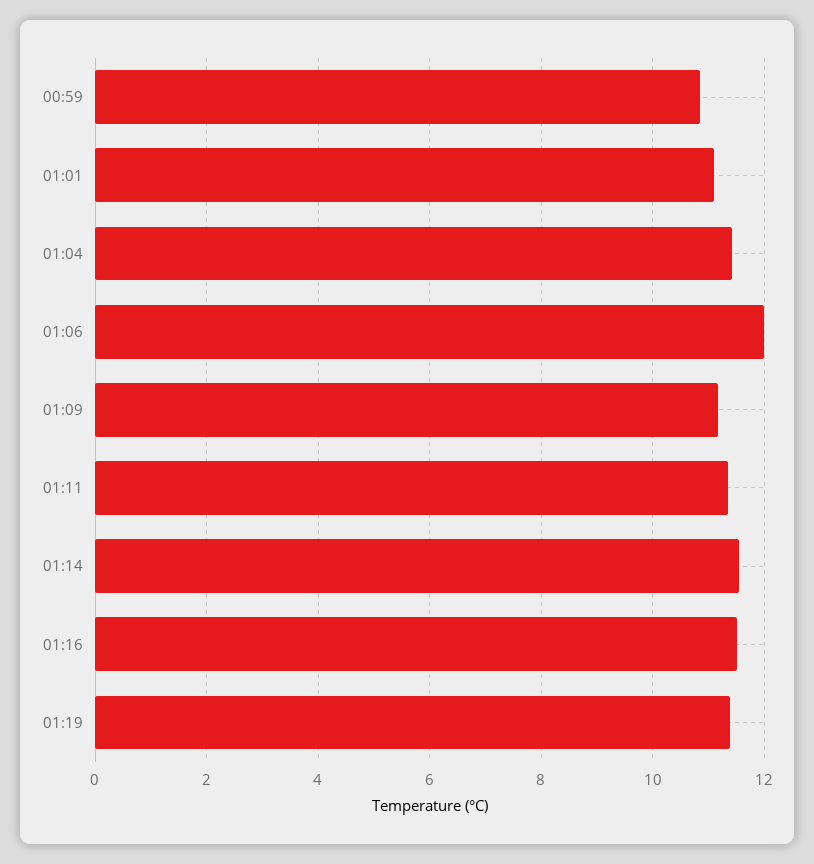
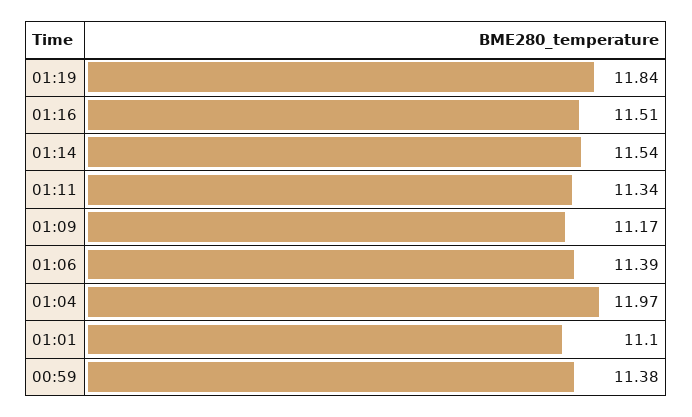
  {
-   "00:59": 10.8,
+   "00:59": 11.38,
    "01:01": 11.1,
-   "01:04": 11.4,
+   "01:04": 11.97,
-   "01:06": 12,
+   "01:06": 11.39,
    "01:09": 11.17,
    "01:11": 11.34,
    "01:14": 11.54,
    "01:16": 11.51,
-   "01:19": 11.4
+   "01:19": 11.84
  }

